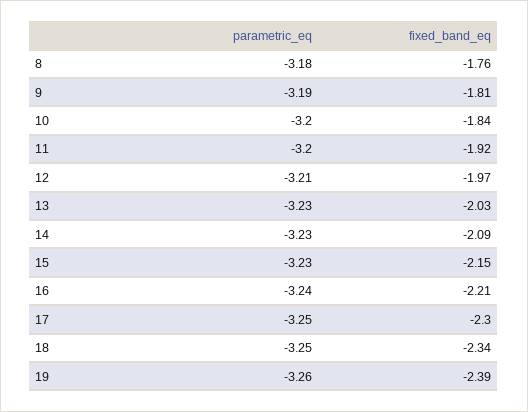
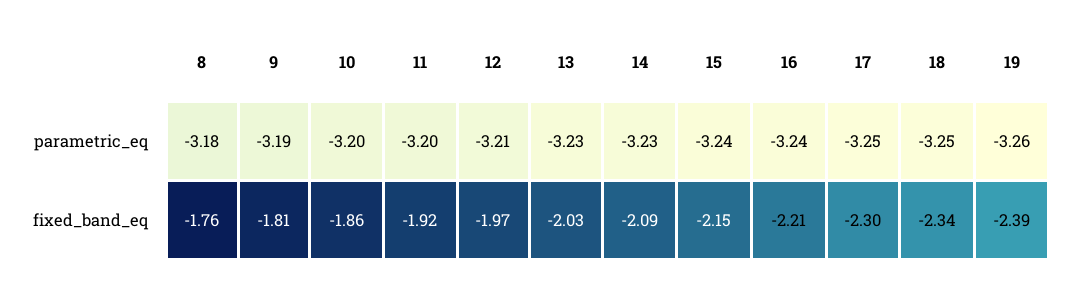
  {
    "parametric_eq": {
      "8": -3.18,
      "9": -3.19,
      "10": -3.2,
      "11": -3.2,
      "12": -3.21,
      "13": -3.23,
      "14": -3.23,
-     "15": -3.23,
+     "15": -3.24,
      "16": -3.24,
      "17": -3.25,
      "18": -3.25,
      "19": -3.26
    },
    "fixed_band_eq": {
      "8": -1.76,
      "9": -1.81,
-     "10": -1.84,
+     "10": -1.86,
      "11": -1.92,
      "12": -1.97,
      "13": -2.03,
      "14": -2.09,
      "15": -2.15,
      "16": -2.21,
      "17": -2.3,
      "18": -2.34,
      "19": -2.39
    }
  }

